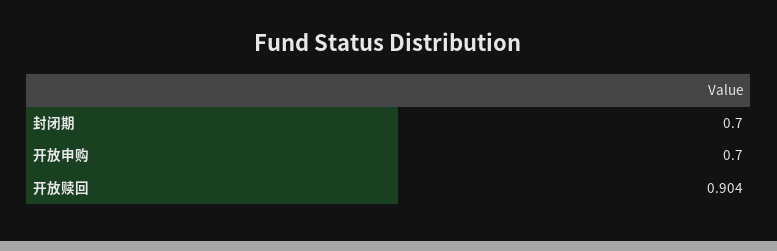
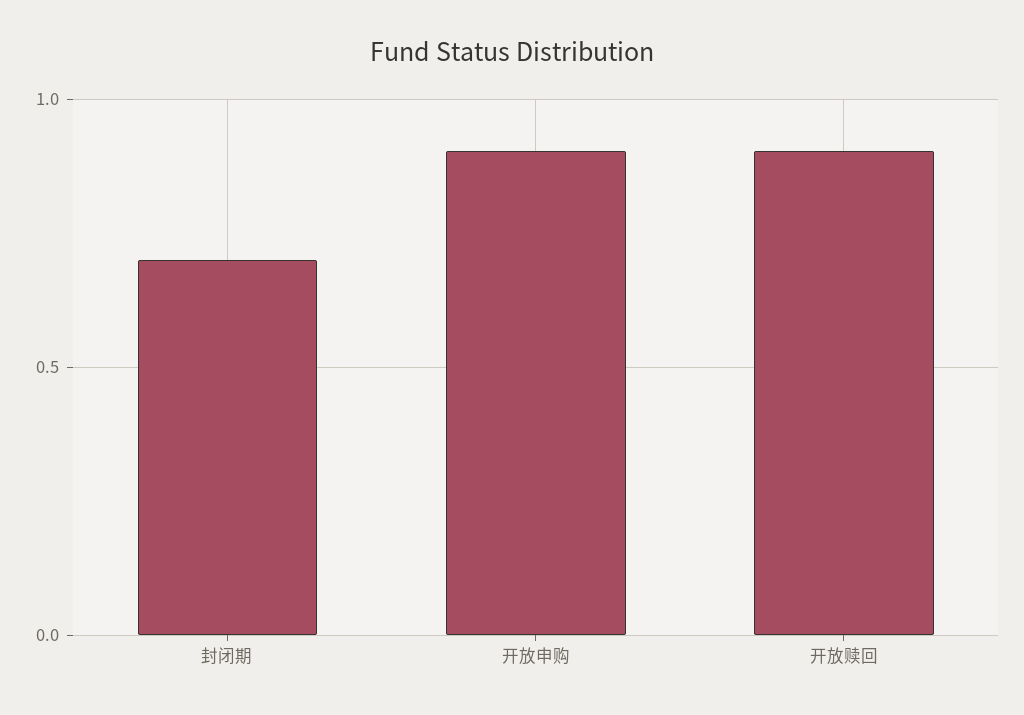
  {
    "封闭期": 0.7,
-   "开放申购": 0.7,
+   "开放申购": 0.9,
    "开放赎回": 0.904
  }

